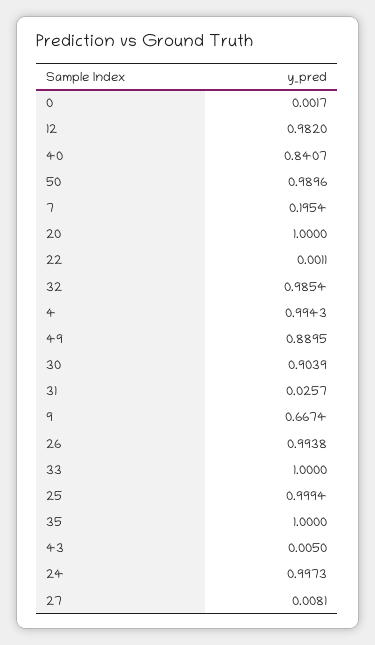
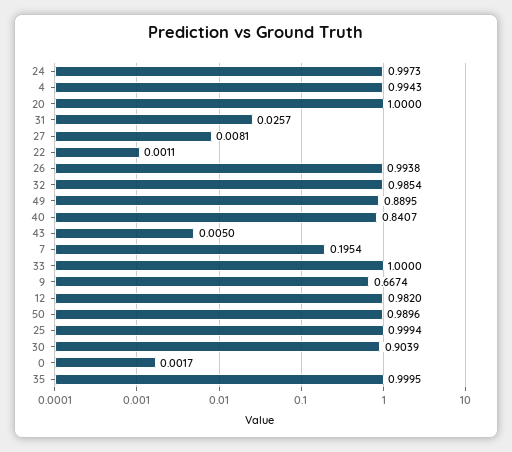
  {
    "0": 0.0017,
    "12": 0.982,
    "40": 0.8407,
    "50": 0.9896,
    "7": 0.1954,
    "20": 1,
    "22": 0.0011,
    "32": 0.9854,
    "4": 0.9943,
    "49": 0.8895,
    "30": 0.9039,
    "31": 0.0257,
    "9": 0.6674,
    "26": 0.9938,
    "33": 1,
    "25": 0.9994,
-   "35": 1,
+   "35": 0.9995,
    "43": 0.005,
    "24": 0.9973,
    "27": 0.0081
  }

